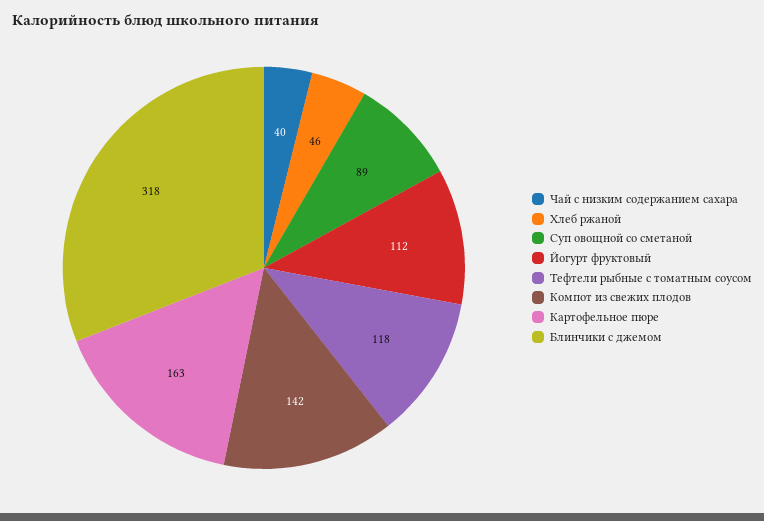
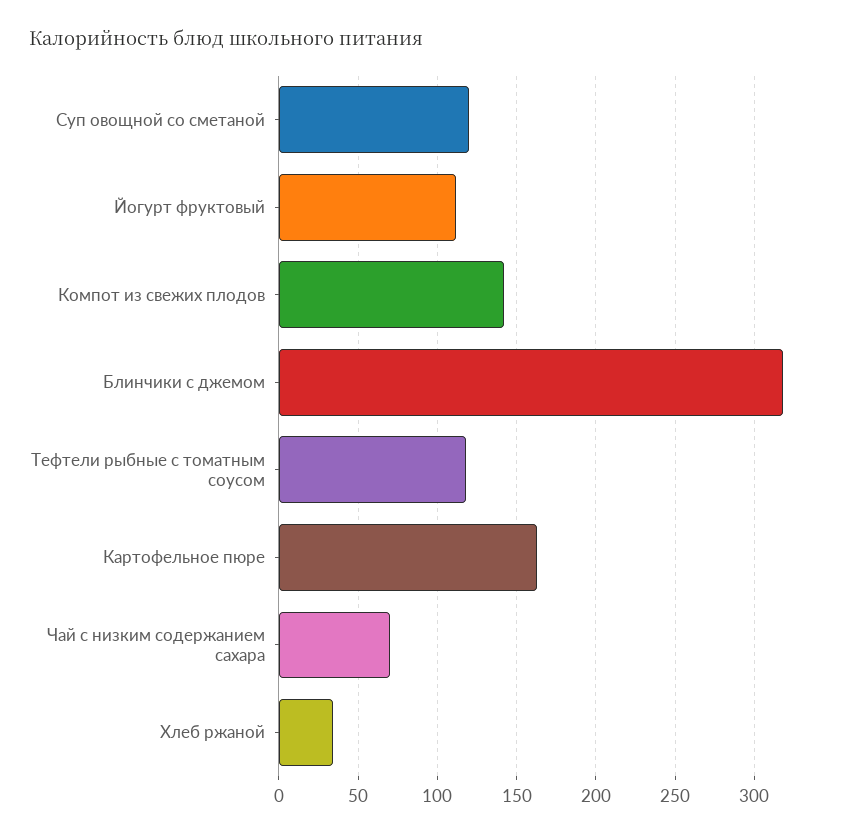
  {
-   "Чай с низким содержанием сахара": 40,
+   "Чай с низким содержанием сахара": 70,
-   "Хлеб ржаной": 46,
+   "Хлеб ржаной": 35,
-   "Суп овощной со сметаной": 89,
+   "Суп овощной со сметаной": 120,
    "Йогурт фруктовый": 112,
    "Тефтели рыбные с томатным соусом": 118,
    "Компот из свежих плодов": 142,
    "Картофельное пюре": 163,
    "Блинчики с джемом": 318
  }

